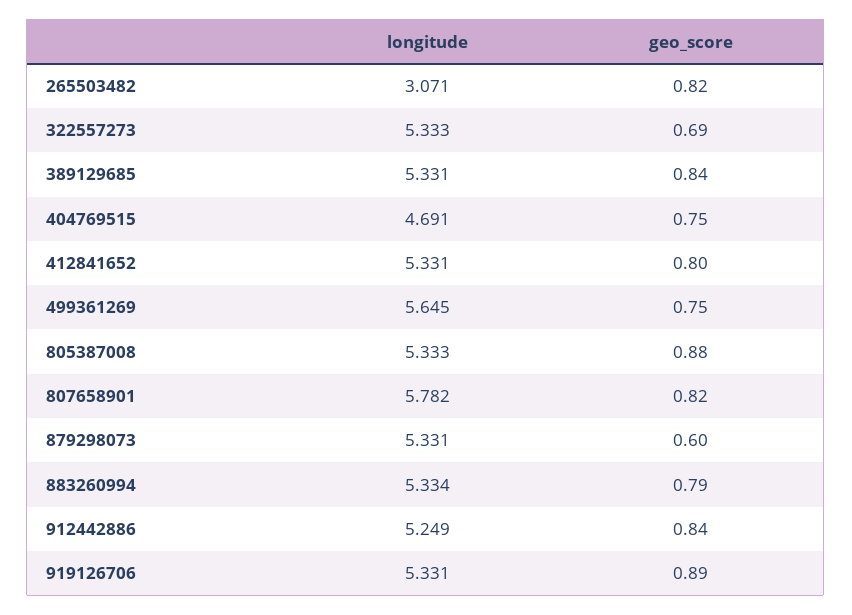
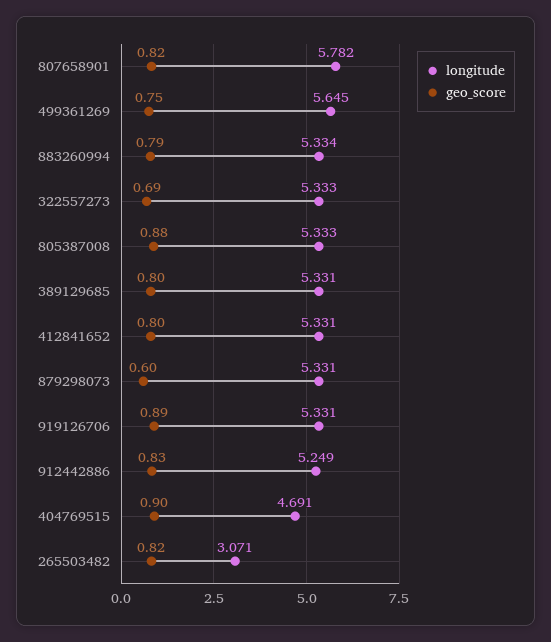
  {
    "longitude": {
      "265503482": 3.071,
      "322557273": 5.333,
      "389129685": 5.331,
      "404769515": 4.691,
      "412841652": 5.331,
      "499361269": 5.645,
      "805387008": 5.333,
      "807658901": 5.782,
      "879298073": 5.331,
      "883260994": 5.334,
      "912442886": 5.249,
      "919126706": 5.331
    },
    "geo_score": {
      "265503482": 0.82,
      "322557273": 0.69,
-     "389129685": 0.84,
+     "389129685": 0.8,
-     "404769515": 0.75,
+     "404769515": 0.9,
      "412841652": 0.8,
      "499361269": 0.75,
      "805387008": 0.88,
      "807658901": 0.82,
      "879298073": 0.6,
      "883260994": 0.79,
-     "912442886": 0.84,
+     "912442886": 0.83,
      "919126706": 0.89
    }
  }

